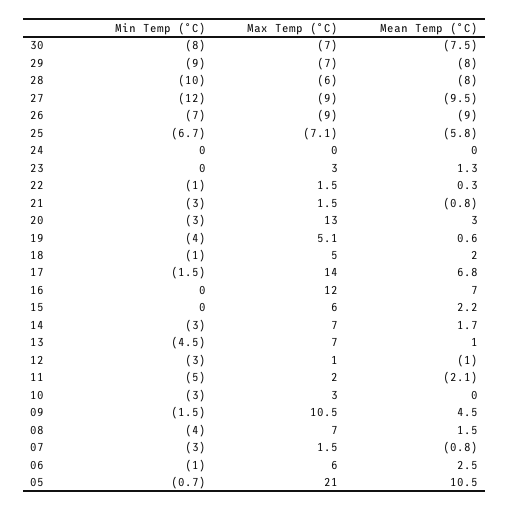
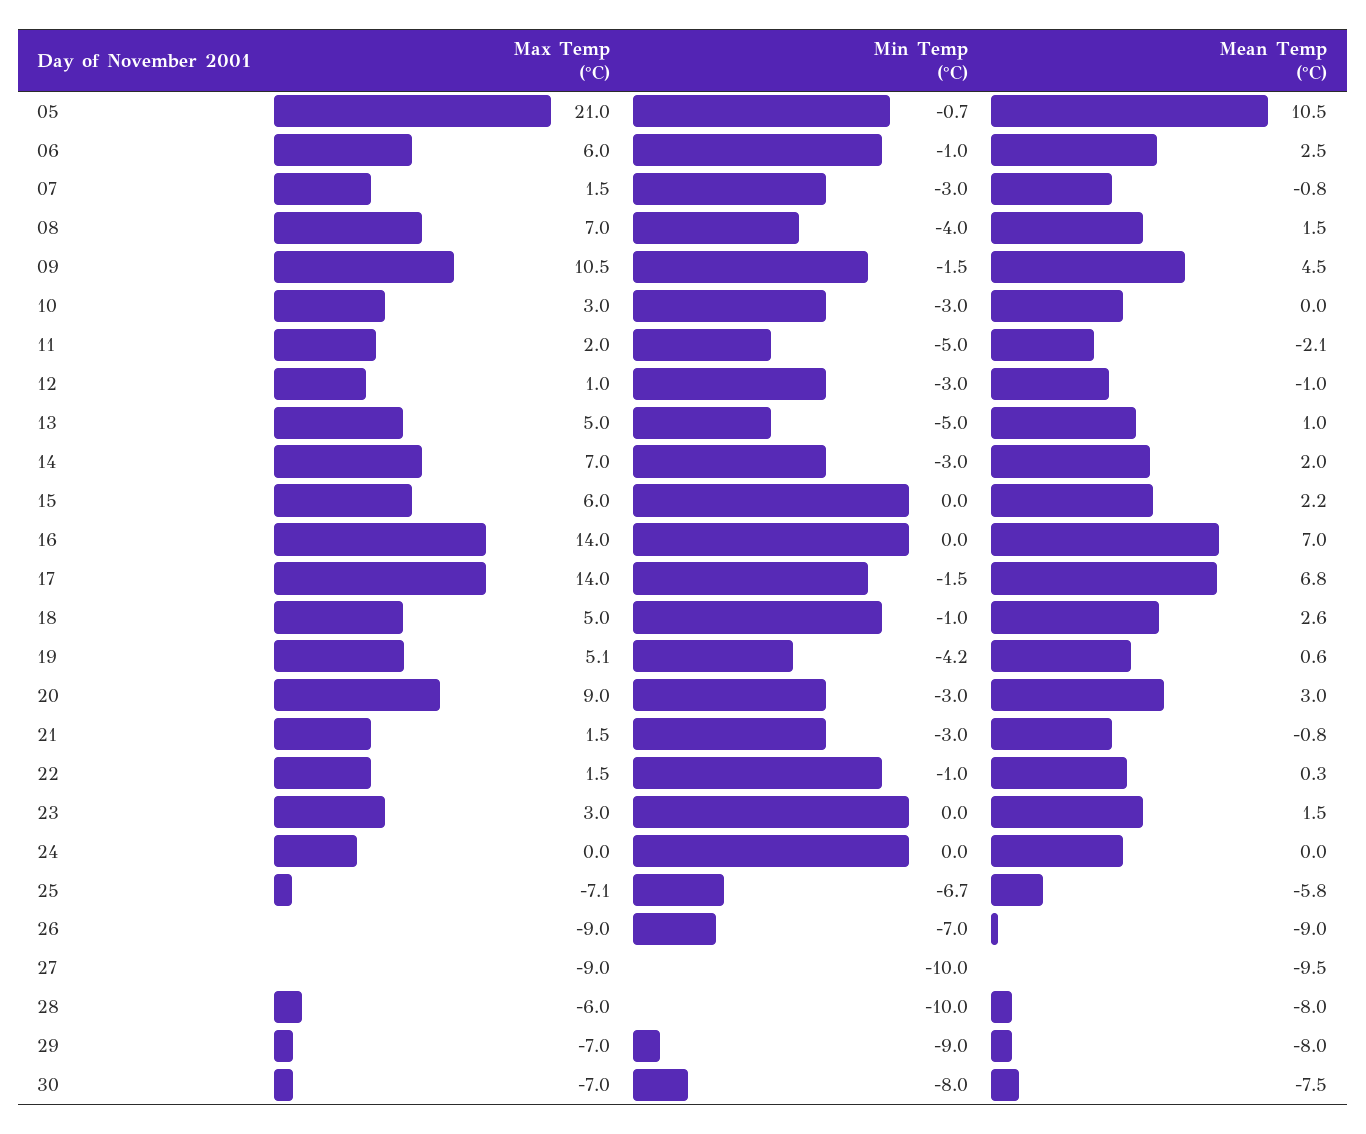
  {
    "Min Temp (°C)": {
      "30": -8,
      "29": -9,
      "28": -10,
-     "27": -12,
+     "27": -10,
      "26": -7,
      "25": -6.7,
      "24": 0,
      "23": 0,
      "22": -1,
      "21": -3,
      "20": -3,
-     "19": -4,
+     "19": -4.2,
      "18": -1,
      "17": -1.5,
      "16": 0,
      "15": 0,
      "14": -3,
-     "13": -4.5,
+     "13": -5,
      "12": -3,
      "11": -5,
      "10": -3,
      "09": -1.5,
      "08": -4,
      "07": -3,
      "06": -1,
      "05": -0.7
    },
    "Max Temp (°C)": {
      "30": -7,
      "29": -7,
      "28": -6,
      "27": -9,
      "26": -9,
      "25": -7.1,
      "24": 0,
      "23": 3,
      "22": 1.5,
      "21": 1.5,
-     "20": 13,
+     "20": 9,
      "19": 5.1,
      "18": 5,
      "17": 14,
-     "16": 12,
+     "16": 14,
      "15": 6,
      "14": 7,
-     "13": 7,
+     "13": 5,
      "12": 1,
      "11": 2,
      "10": 3,
      "09": 10.5,
      "08": 7,
      "07": 1.5,
      "06": 6,
      "05": 21
    },
    "Mean Temp (°C)": {
      "30": -7.5,
      "29": -8,
      "28": -8,
      "27": -9.5,
      "26": -9,
      "25": -5.8,
      "24": 0,
-     "23": 1.3,
+     "23": 1.5,
      "22": 0.3,
      "21": -0.8,
      "20": 3,
      "19": 0.6,
-     "18": 2,
+     "18": 2.6,
      "17": 6.8,
      "16": 7,
      "15": 2.2,
-     "14": 1.7,
+     "14": 2,
      "13": 1,
      "12": -1,
      "11": -2.1,
      "10": 0,
      "09": 4.5,
      "08": 1.5,
      "07": -0.8,
      "06": 2.5,
      "05": 10.5
    }
  }

